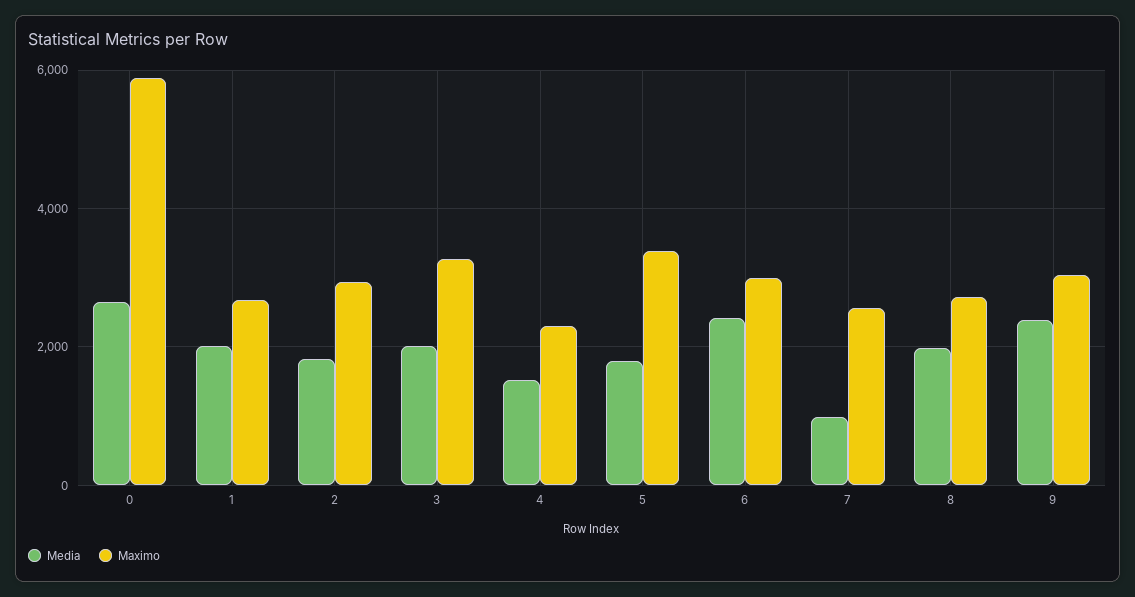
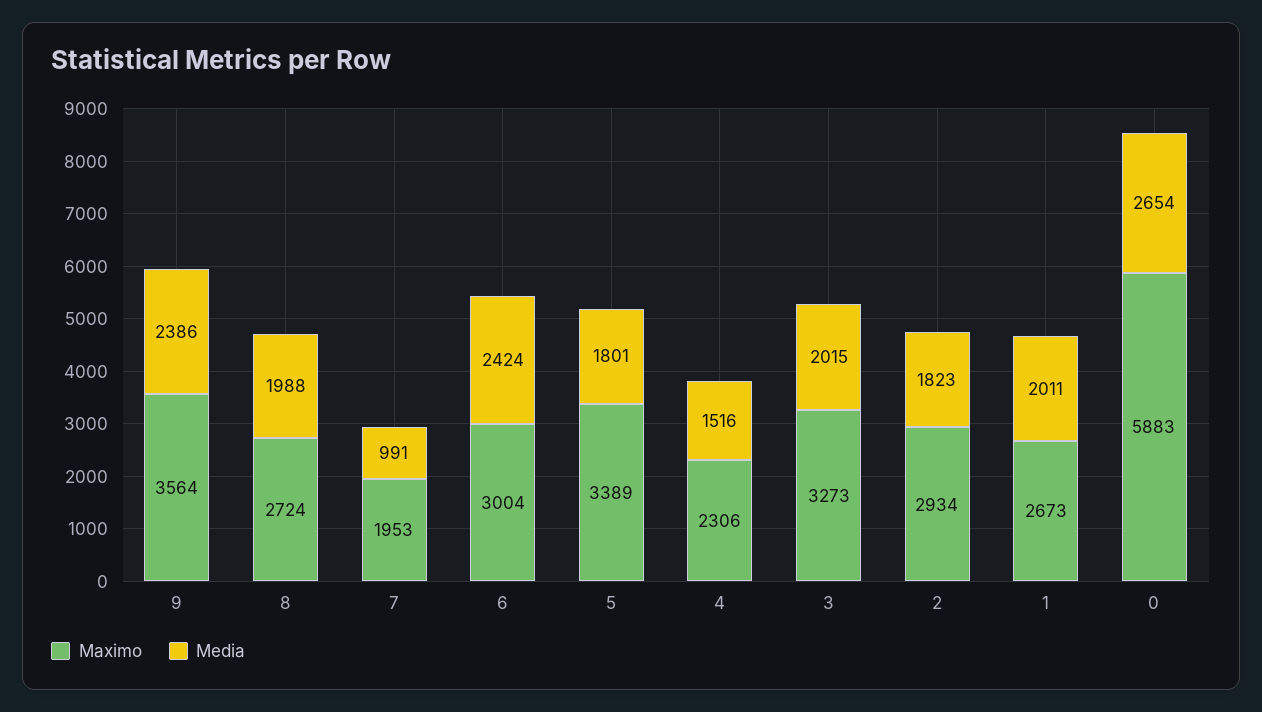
  {
    "Media": {
      "0": 2654,
      "1": 2011,
      "2": 1823,
      "3": 2015,
      "4": 1516,
      "5": 1801,
      "6": 2424,
      "7": 991,
      "8": 1988,
      "9": 2386
    },
    "Maximo": {
      "0": 5883,
      "1": 2673,
      "2": 2934,
      "3": 3273,
      "4": 2306,
      "5": 3389,
      "6": 3004,
-     "7": 2600,
+     "7": 1953,
      "8": 2724,
-     "9": 3000
+     "9": 3564
    }
  }

